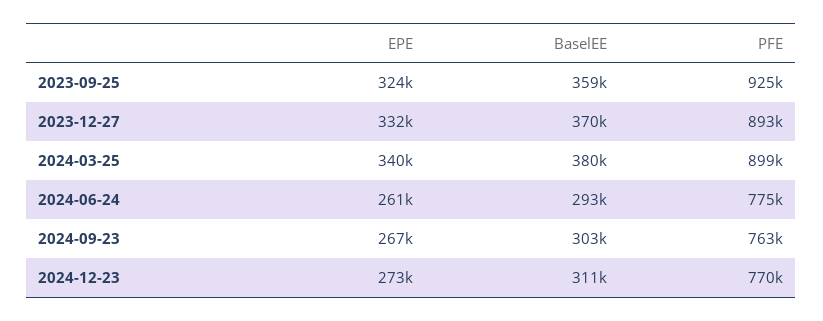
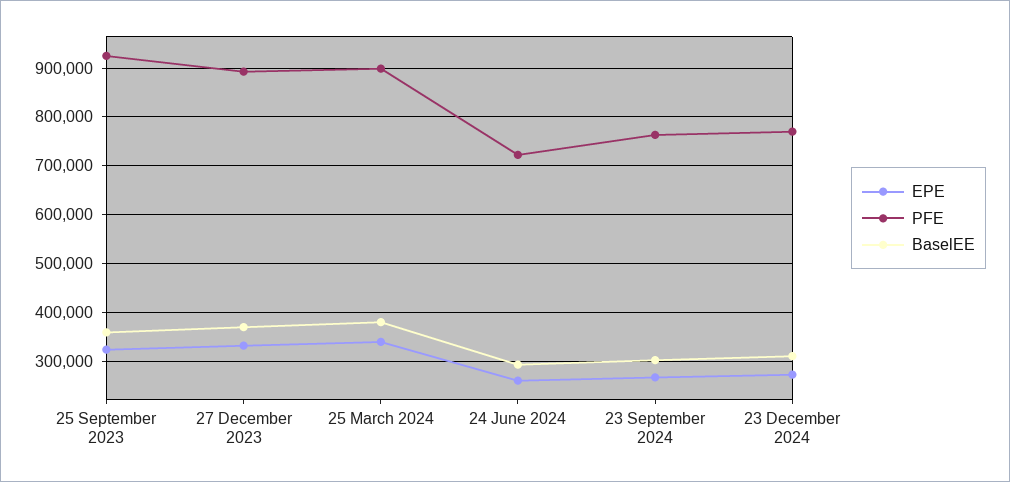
  {
    "EPE": {
      "2023-09-25": 324000,
      "2023-12-27": 332000,
      "2024-03-25": 340000,
      "2024-06-24": 261000,
      "2024-09-23": 267000,
      "2024-12-23": 273000
    },
    "BaselEE": {
      "2023-09-25": 359000,
      "2023-12-27": 370000,
      "2024-03-25": 380000,
      "2024-06-24": 293000,
      "2024-09-23": 303000,
      "2024-12-23": 311000
    },
    "PFE": {
      "2023-09-25": 925000,
      "2023-12-27": 893000,
      "2024-03-25": 899000,
-     "2024-06-24": 775000,
+     "2024-06-24": 720000,
      "2024-09-23": 763000,
      "2024-12-23": 770000
    }
  }

